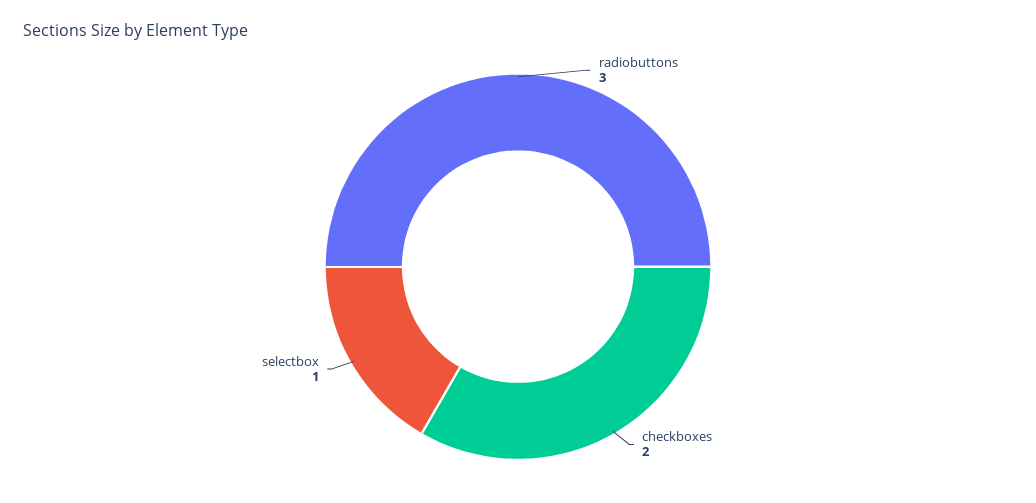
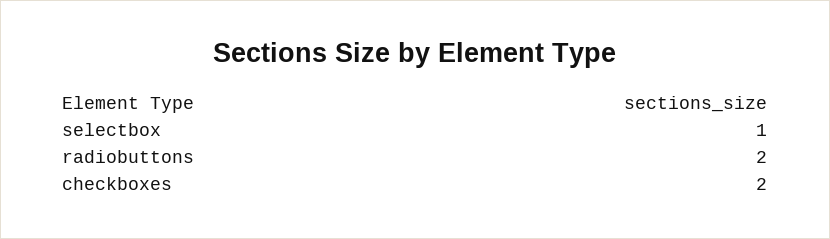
  {
-   "radiobuttons": 3,
+   "radiobuttons": 2,
    "checkboxes": 2,
    "selectbox": 1
  }

